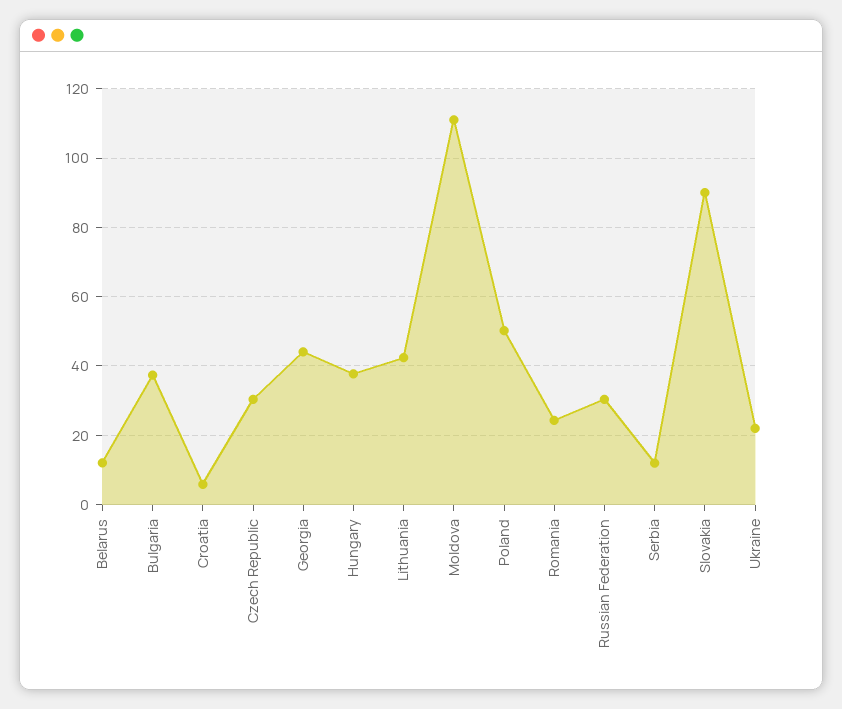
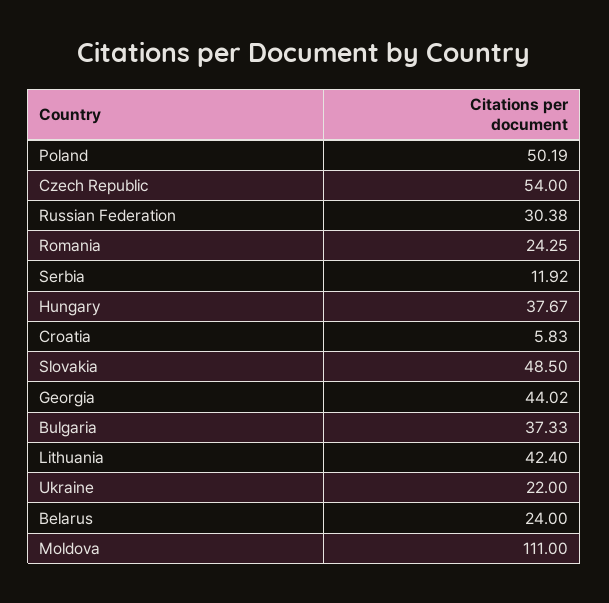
  {
-   "Belarus": 12,
+   "Belarus": 24,
    "Bulgaria": 37.33,
    "Croatia": 5.83,
-   "Czech Republic": 30,
+   "Czech Republic": 54,
    "Georgia": 44.02,
    "Hungary": 37.67,
    "Lithuania": 42.4,
    "Moldova": 111,
    "Poland": 50.19,
    "Romania": 24.25,
    "Russian Federation": 30.38,
    "Serbia": 11.92,
-   "Slovakia": 90,
+   "Slovakia": 48.5,
    "Ukraine": 22
  }

